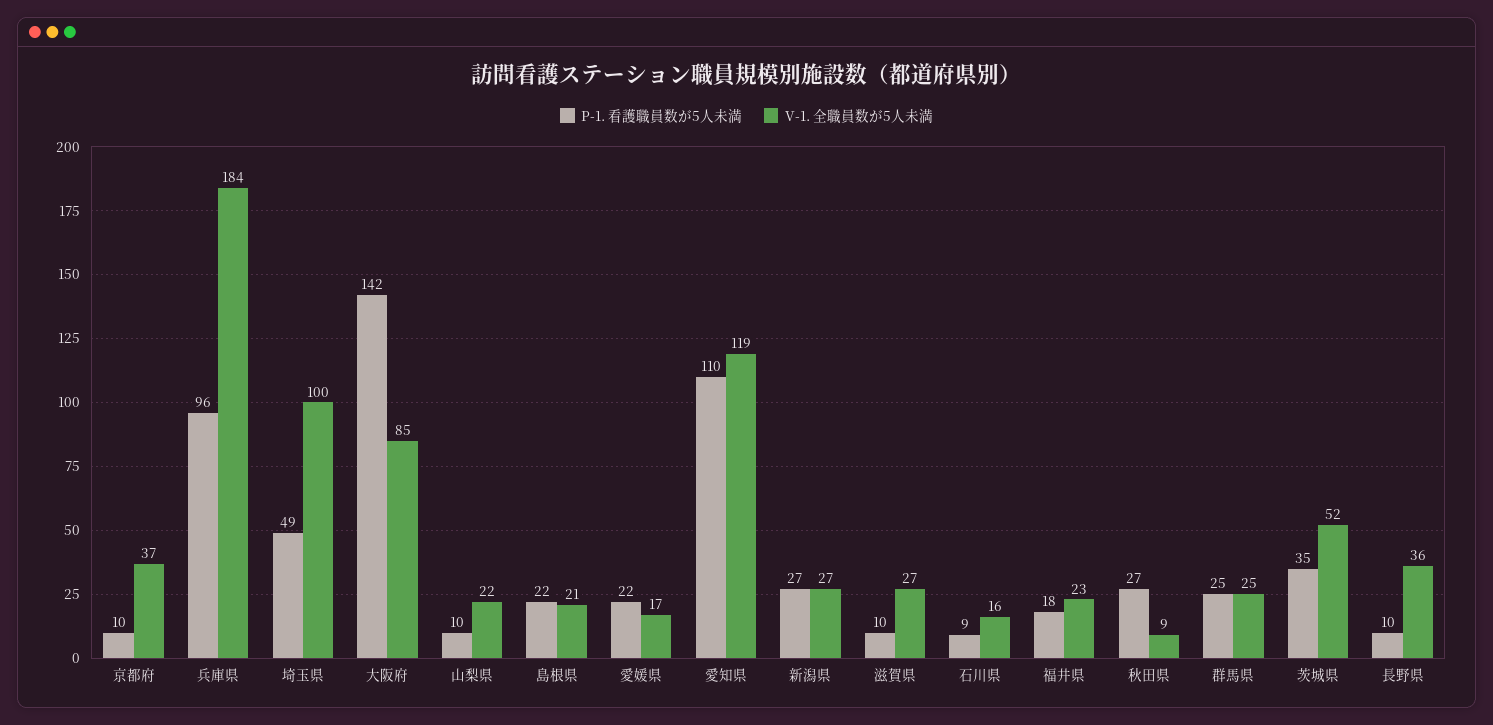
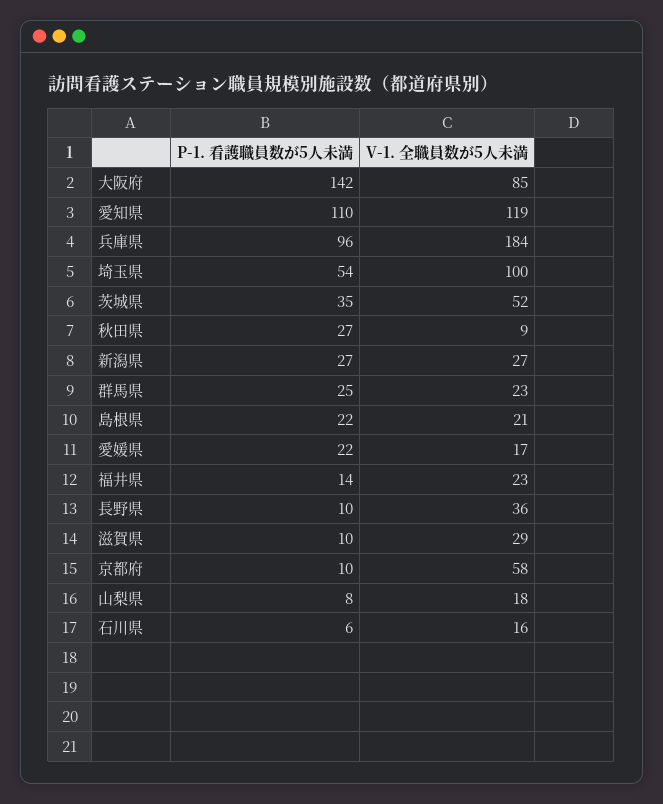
  {
    "P-1. 看護職員数が5人未満": {
      "京都府": 10,
      "兵庫県": 96,
-     "埼玉県": 49,
+     "埼玉県": 54,
      "大阪府": 142,
-     "山梨県": 10,
+     "山梨県": 8,
      "島根県": 22,
      "愛媛県": 22,
      "愛知県": 110,
      "新潟県": 27,
      "滋賀県": 10,
-     "石川県": 9,
+     "石川県": 6,
-     "福井県": 18,
+     "福井県": 14,
      "秋田県": 27,
      "群馬県": 25,
      "茨城県": 35,
      "長野県": 10
    },
    "V-1. 全職員数が5人未満": {
-     "京都府": 37,
+     "京都府": 58,
      "兵庫県": 184,
      "埼玉県": 100,
      "大阪府": 85,
-     "山梨県": 22,
+     "山梨県": 18,
      "島根県": 21,
      "愛媛県": 17,
      "愛知県": 119,
      "新潟県": 27,
-     "滋賀県": 27,
+     "滋賀県": 29,
      "石川県": 16,
      "福井県": 23,
      "秋田県": 9,
-     "群馬県": 25,
+     "群馬県": 23,
      "茨城県": 52,
      "長野県": 36
    }
  }

